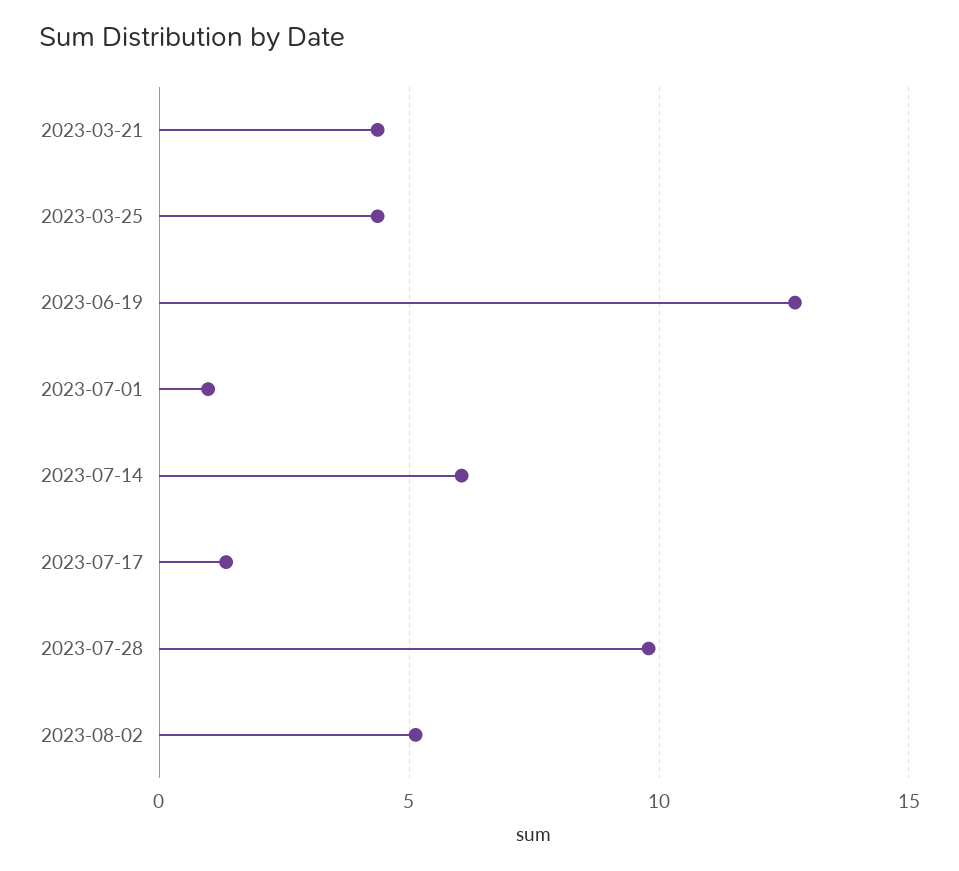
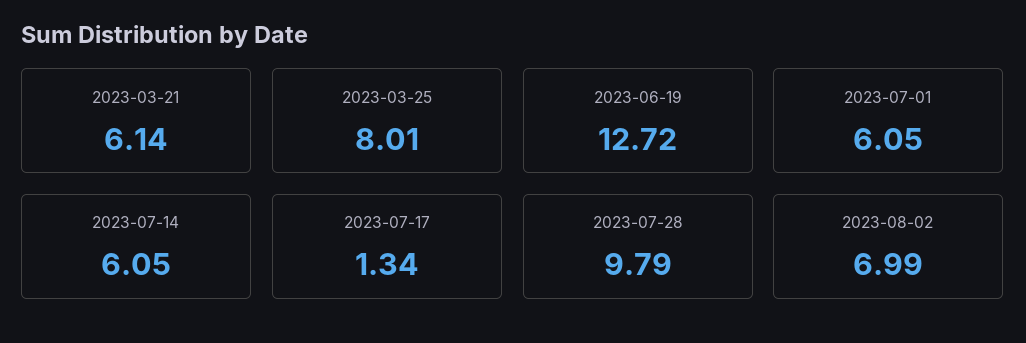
  {
-   "2023-03-21": 4.5,
+   "2023-03-21": 6.14,
-   "2023-03-25": 4.5,
+   "2023-03-25": 8.01,
    "2023-06-19": 12.72,
-   "2023-07-01": 1,
+   "2023-07-01": 6.05,
    "2023-07-14": 6.05,
    "2023-07-17": 1.34,
    "2023-07-28": 9.79,
-   "2023-08-02": 5
+   "2023-08-02": 6.99
  }

